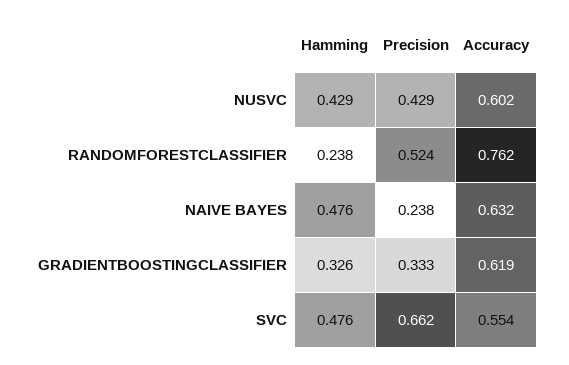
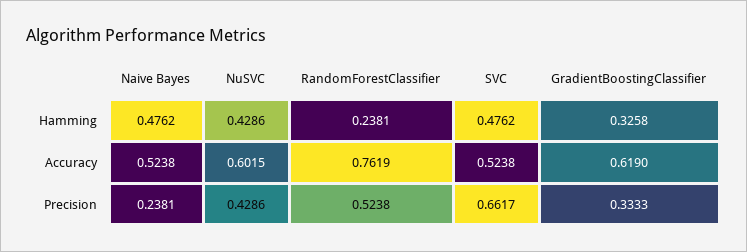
  {
    "Hamming": {
      "NUSVC": 0.4286,
      "RANDOMFORESTCLASSIFIER": 0.2381,
      "NAIVE BAYES": 0.4762,
      "GRADIENTBOOSTINGCLASSIFIER": 0.3258,
      "SVC": 0.4762
    },
    "Precision": {
      "NUSVC": 0.4286,
      "RANDOMFORESTCLASSIFIER": 0.5238,
      "NAIVE BAYES": 0.2381,
      "GRADIENTBOOSTINGCLASSIFIER": 0.3333,
      "SVC": 0.6617
    },
    "Accuracy": {
      "NUSVC": 0.6015,
      "RANDOMFORESTCLASSIFIER": 0.7619,
-     "NAIVE BAYES": 0.632,
+     "NAIVE BAYES": 0.5238,
      "GRADIENTBOOSTINGCLASSIFIER": 0.619,
-     "SVC": 0.554
+     "SVC": 0.5238
    }
  }

